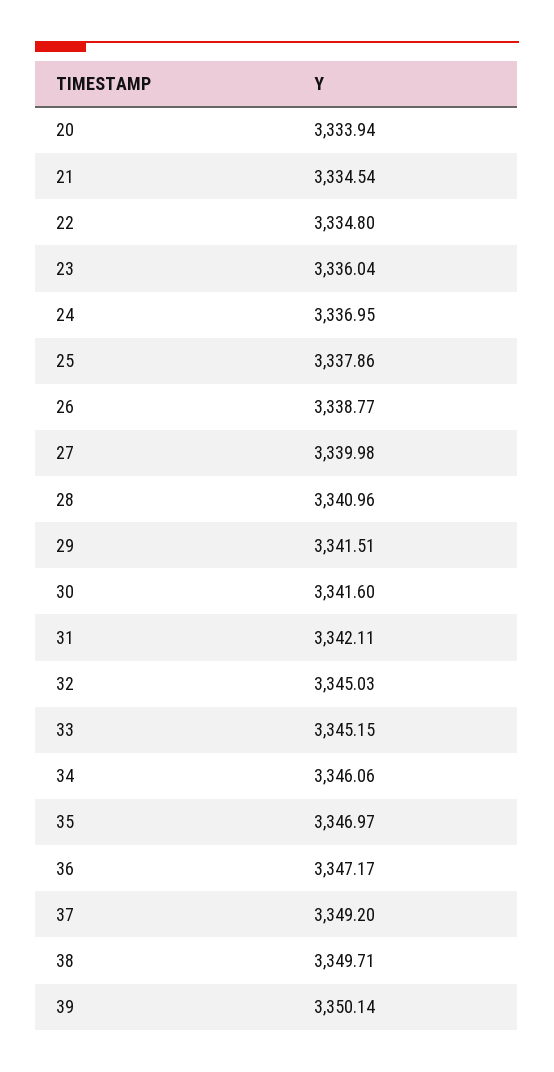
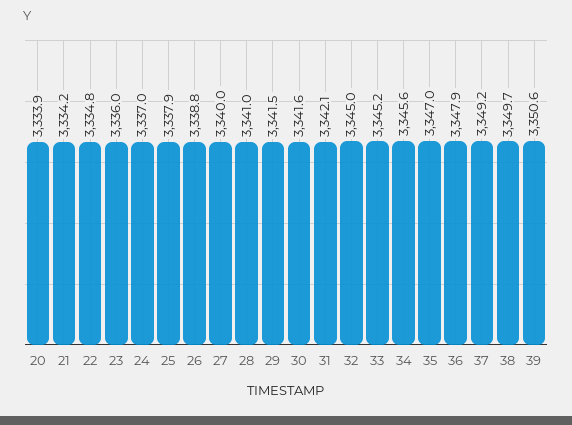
  {
    "20": 3333.94,
-   "21": 3334.54,
+   "21": 3334.2,
    "22": 3334.8,
    "23": 3336.04,
    "24": 3336.95,
    "25": 3337.86,
    "26": 3338.77,
    "27": 3339.98,
    "28": 3340.96,
    "29": 3341.51,
    "30": 3341.6,
    "31": 3342.11,
    "32": 3345.03,
    "33": 3345.15,
-   "34": 3346.06,
+   "34": 3345.6,
    "35": 3346.97,
-   "36": 3347.17,
+   "36": 3347.9,
    "37": 3349.2,
    "38": 3349.71,
-   "39": 3350.14
+   "39": 3350.6
  }

